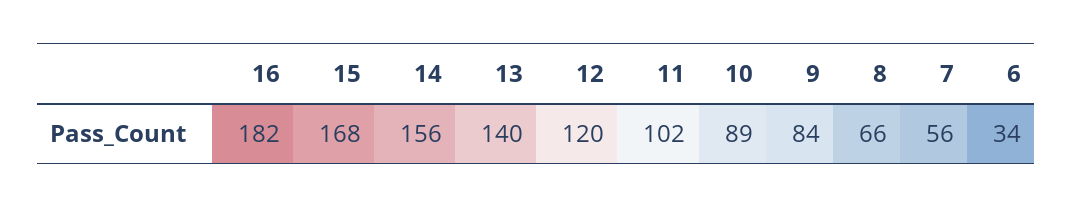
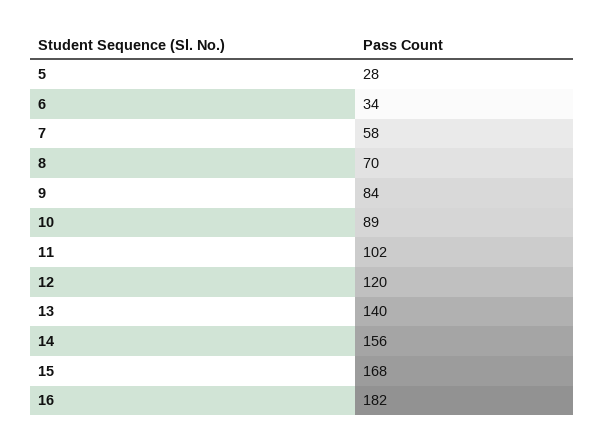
  {
    "16": 182,
    "15": 168,
    "14": 156,
    "13": 140,
    "12": 120,
    "11": 102,
    "10": 89,
    "9": 84,
-   "8": 66,
+   "8": 70,
-   "7": 56,
+   "7": 58,
-   "6": 34
+   "6": 34,
+   "5": 28
  }

